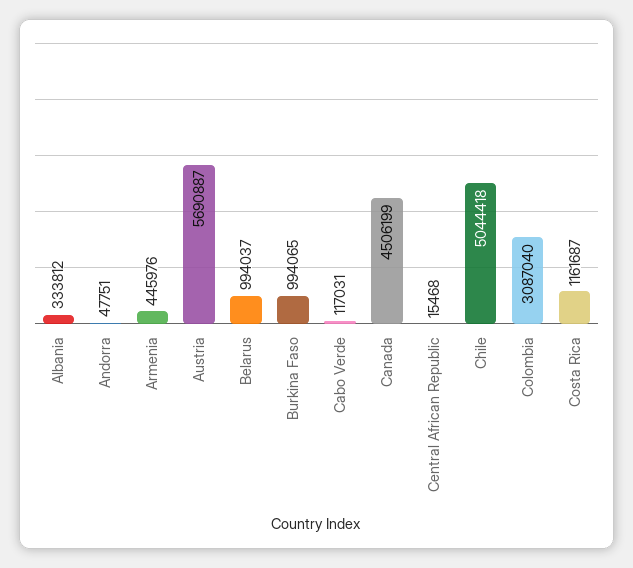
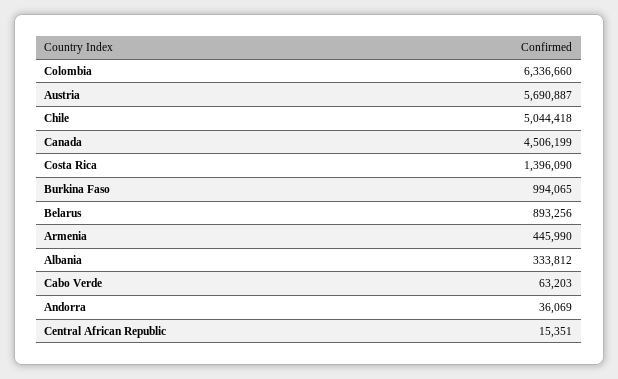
  {
    "Albania": 333812,
-   "Andorra": 47751,
+   "Andorra": 36069,
-   "Armenia": 445976,
+   "Armenia": 445990,
    "Austria": 5690887,
-   "Belarus": 994037,
+   "Belarus": 893256,
    "Burkina Faso": 994065,
-   "Cabo Verde": 117031,
+   "Cabo Verde": 63203,
    "Canada": 4506199,
-   "Central African Republic": 15468,
+   "Central African Republic": 15351,
    "Chile": 5044418,
-   "Colombia": 3087040,
+   "Colombia": 6336660,
-   "Costa Rica": 1161687
+   "Costa Rica": 1396090
  }

